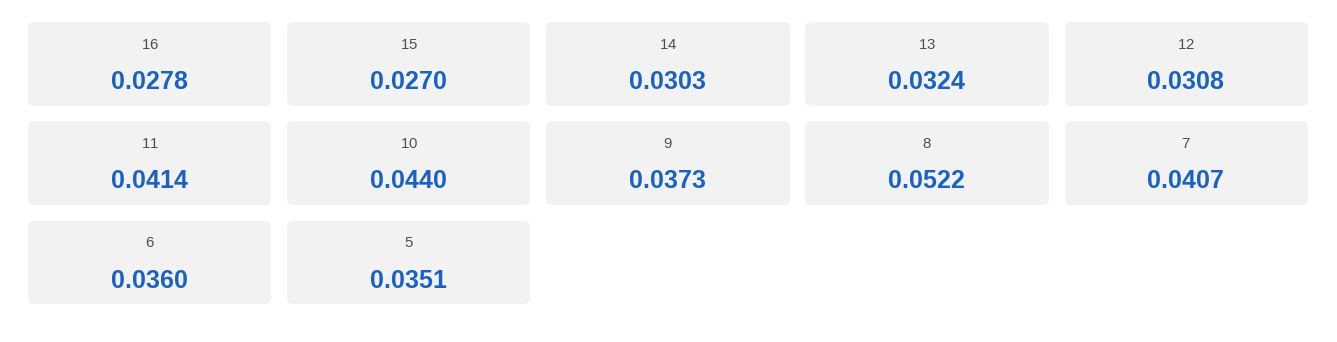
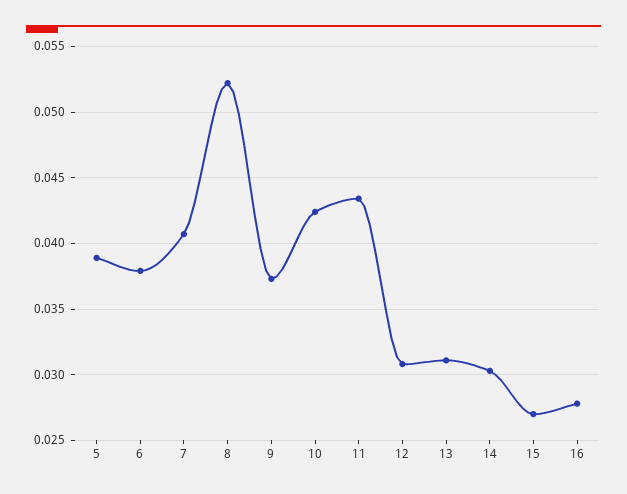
  {
    "16": 0.0278,
    "15": 0.027,
    "14": 0.0303,
-   "13": 0.0324,
+   "13": 0.031,
    "12": 0.0308,
-   "11": 0.0414,
+   "11": 0.0435,
-   "10": 0.044,
+   "10": 0.0425,
    "9": 0.0373,
    "8": 0.0522,
    "7": 0.0407,
-   "6": 0.036,
+   "6": 0.038,
-   "5": 0.0351
+   "5": 0.039
  }

